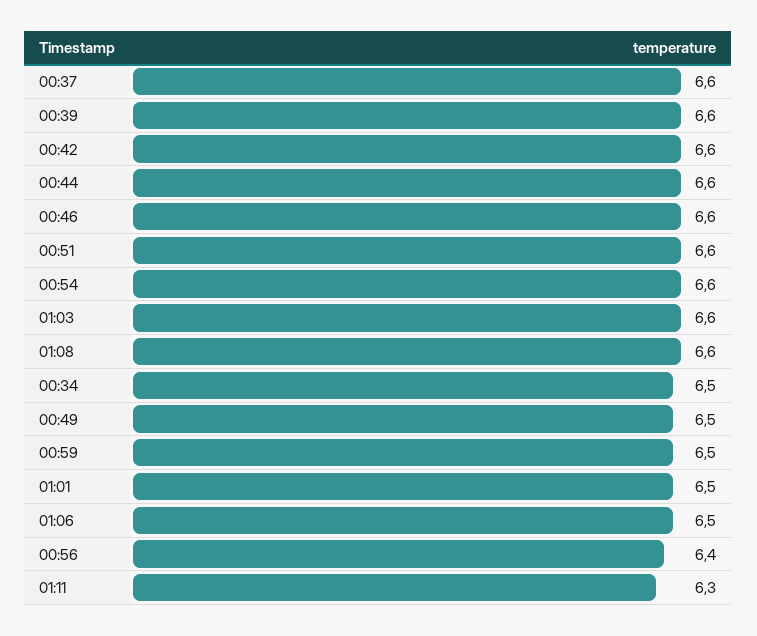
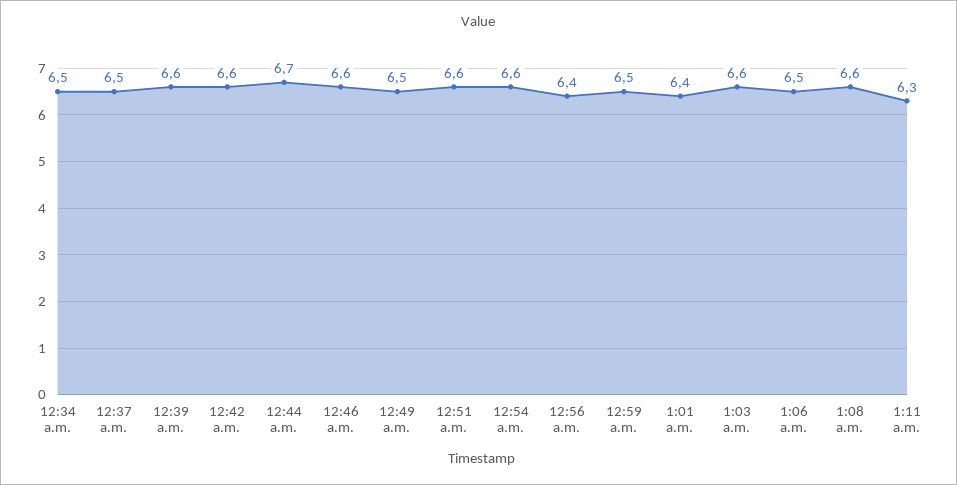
  {
-   "00:37": 6.6,
+   "00:37": 6.5,
    "00:39": 6.6,
    "00:42": 6.6,
-   "00:44": 6.6,
+   "00:44": 6.7,
    "00:46": 6.6,
    "00:51": 6.6,
    "00:54": 6.6,
    "01:03": 6.6,
    "01:08": 6.6,
    "00:34": 6.5,
    "00:49": 6.5,
    "00:59": 6.5,
-   "01:01": 6.5,
+   "01:01": 6.4,
    "01:06": 6.5,
    "00:56": 6.4,
    "01:11": 6.3
  }

